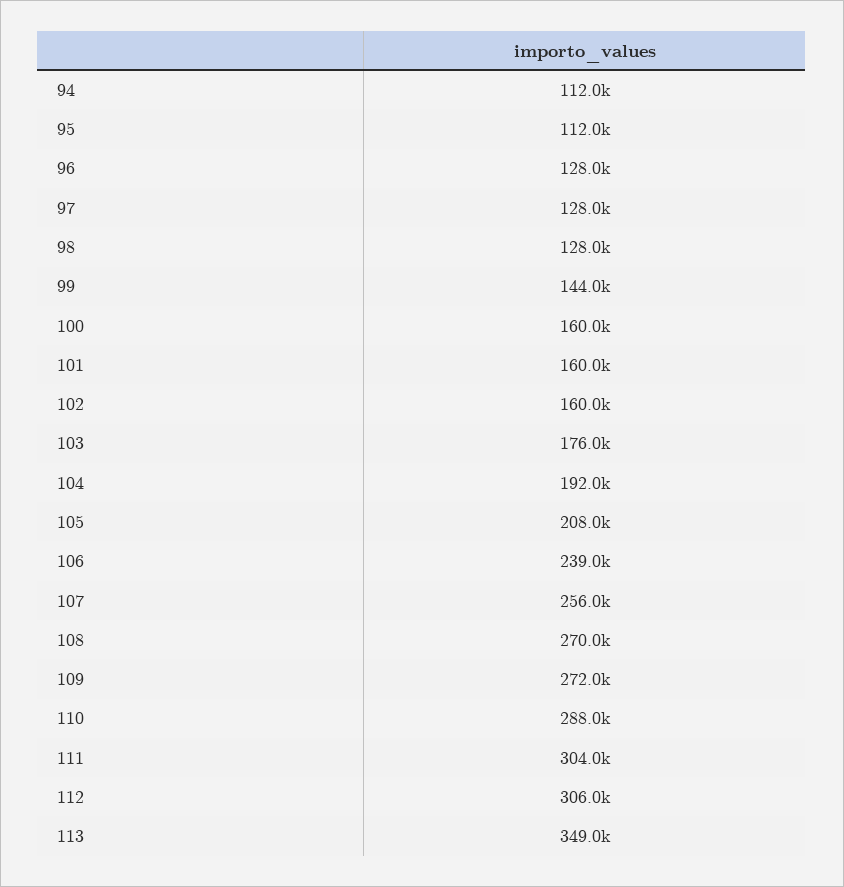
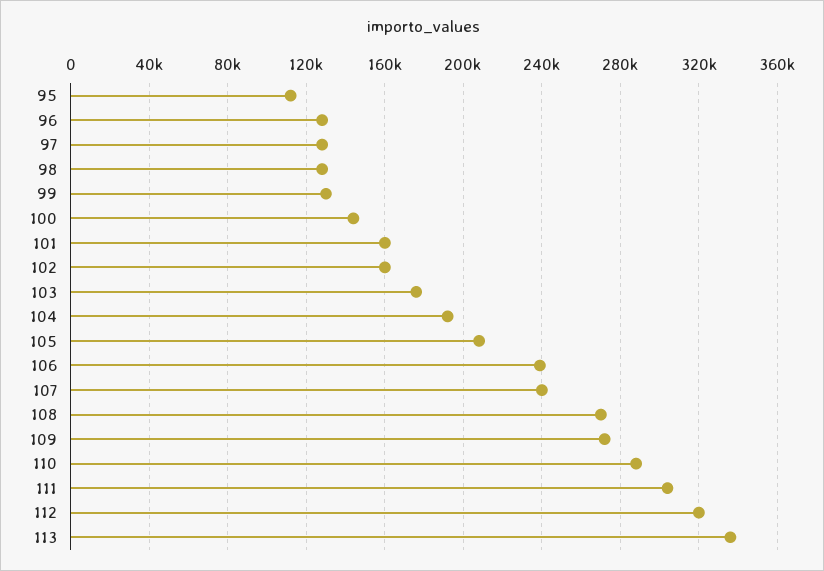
  {
-   "94": 112000,
    "95": 112000,
    "96": 128000,
    "97": 128000,
    "98": 128000,
-   "99": 144000,
+   "99": 130000,
-   "100": 160000,
+   "100": 145000,
    "101": 160000,
    "102": 160000,
    "103": 176000,
    "104": 192000,
    "105": 208000,
    "106": 239000,
-   "107": 256000,
+   "107": 240000,
    "108": 270000,
    "109": 272000,
    "110": 288000,
    "111": 304000,
-   "112": 306000,
+   "112": 320000,
-   "113": 349000
+   "113": 335000
  }

